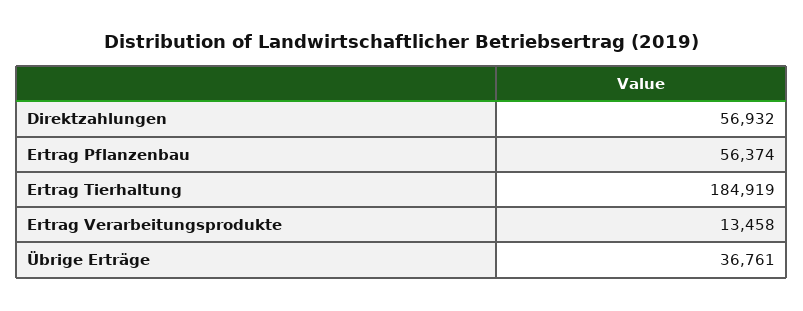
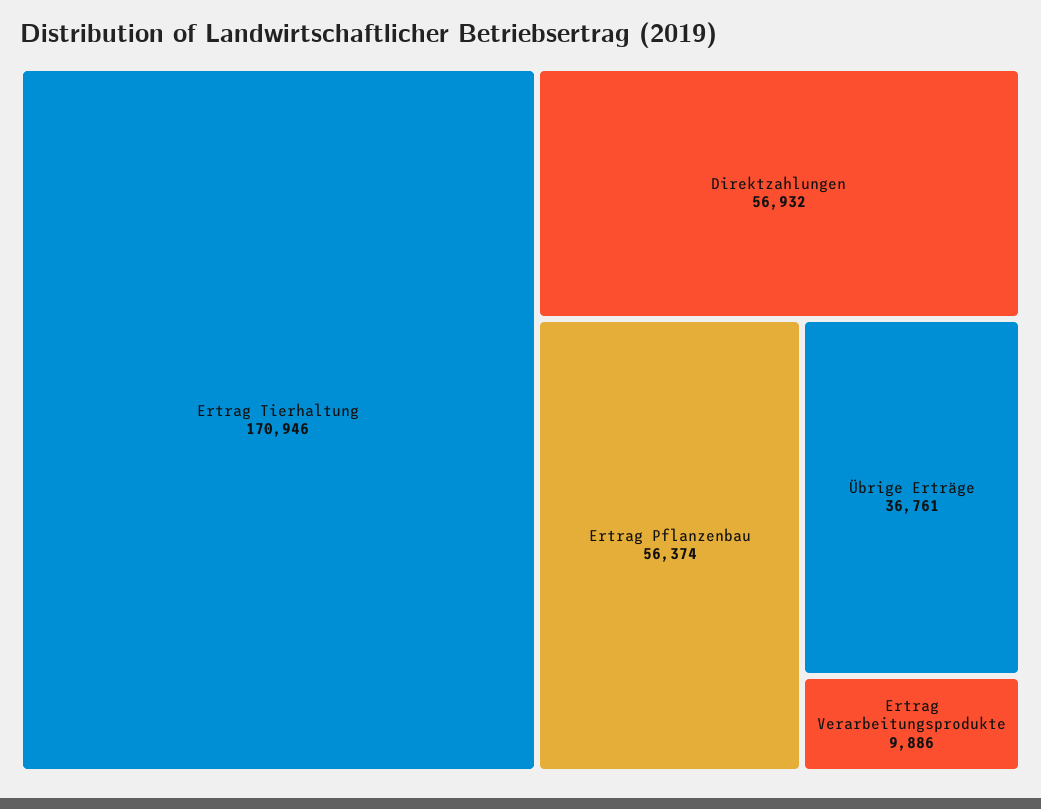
  {
    "Direktzahlungen": 56932,
    "Ertrag Pflanzenbau": 56374,
-   "Ertrag Tierhaltung": 184919,
+   "Ertrag Tierhaltung": 170946,
-   "Ertrag Verarbeitungsprodukte": 13458,
+   "Ertrag Verarbeitungsprodukte": 9886,
    "Übrige Erträge": 36761
  }

